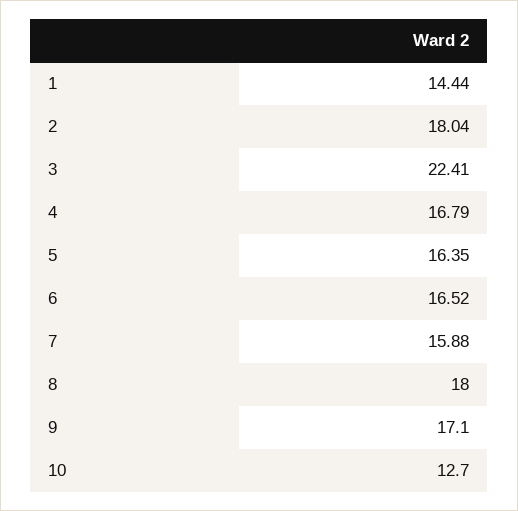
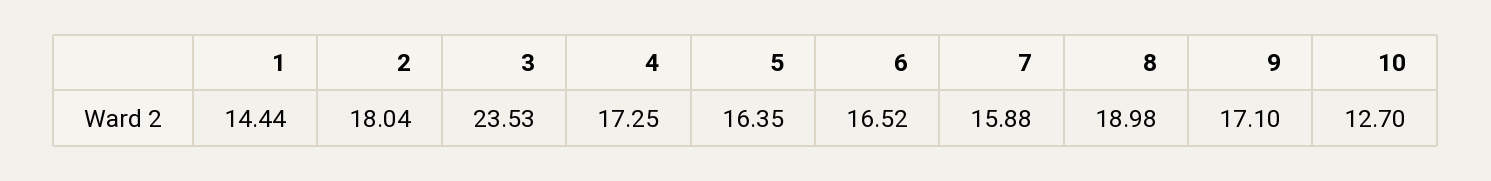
  {
    "1": 14.44,
    "2": 18.04,
-   "3": 22.41,
+   "3": 23.53,
-   "4": 16.79,
+   "4": 17.25,
    "5": 16.35,
    "6": 16.52,
    "7": 15.88,
-   "8": 18,
+   "8": 18.98,
    "9": 17.1,
    "10": 12.7
  }

